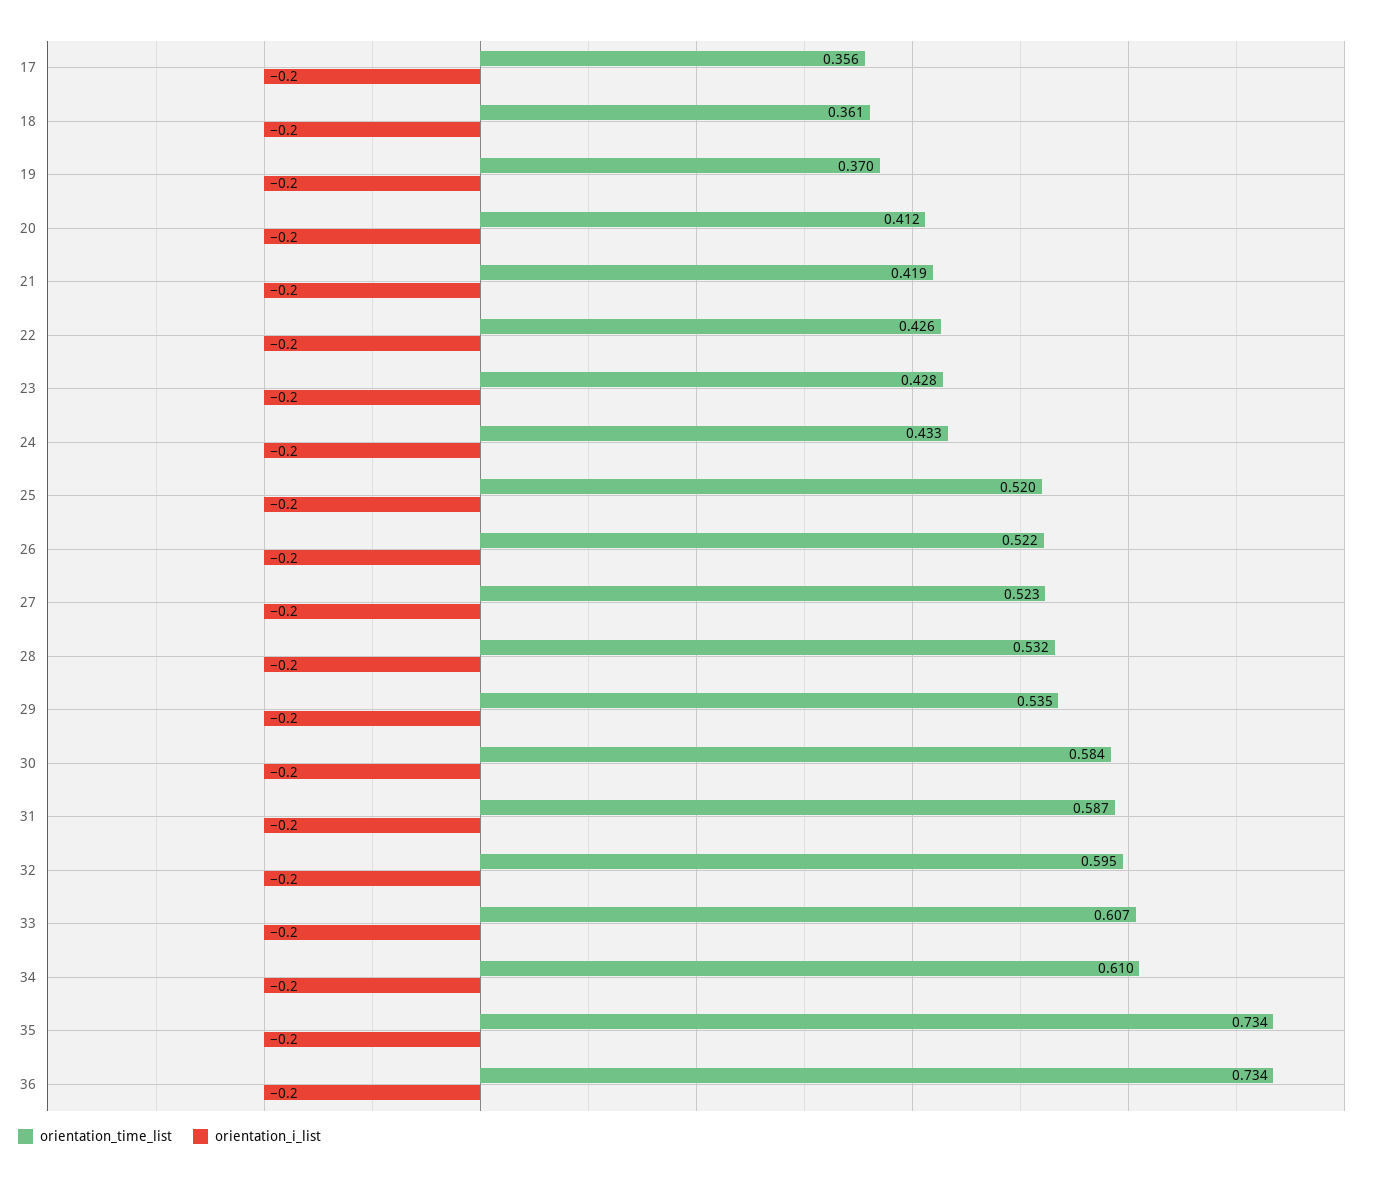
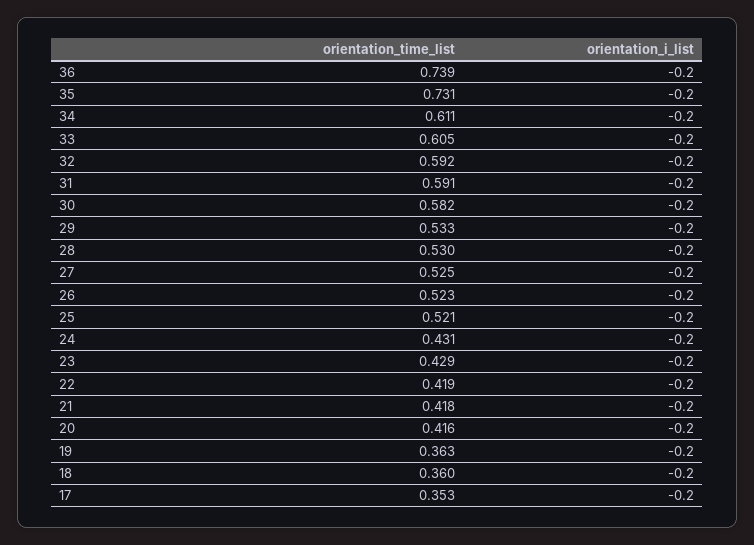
  {
    "orientation_time_list": {
-     "17": 0.356,
+     "17": 0.353,
-     "18": 0.361,
+     "18": 0.36,
-     "19": 0.37,
+     "19": 0.363,
-     "20": 0.412,
+     "20": 0.416,
-     "21": 0.419,
+     "21": 0.418,
-     "22": 0.426,
+     "22": 0.419,
-     "23": 0.428,
+     "23": 0.429,
-     "24": 0.433,
+     "24": 0.431,
-     "25": 0.52,
+     "25": 0.521,
-     "26": 0.522,
+     "26": 0.523,
-     "27": 0.523,
+     "27": 0.525,
-     "28": 0.532,
+     "28": 0.53,
-     "29": 0.535,
+     "29": 0.533,
-     "30": 0.584,
+     "30": 0.582,
-     "31": 0.587,
+     "31": 0.591,
-     "32": 0.595,
+     "32": 0.592,
-     "33": 0.607,
+     "33": 0.605,
-     "34": 0.61,
+     "34": 0.611,
-     "35": 0.734,
+     "35": 0.731,
-     "36": 0.734
+     "36": 0.739
    },
    "orientation_i_list": {
      "17": -0.2,
      "18": -0.2,
      "19": -0.2,
      "20": -0.2,
      "21": -0.2,
      "22": -0.2,
      "23": -0.2,
      "24": -0.2,
      "25": -0.2,
      "26": -0.2,
      "27": -0.2,
      "28": -0.2,
      "29": -0.2,
      "30": -0.2,
      "31": -0.2,
      "32": -0.2,
      "33": -0.2,
      "34": -0.2,
      "35": -0.2,
      "36": -0.2
    }
  }

